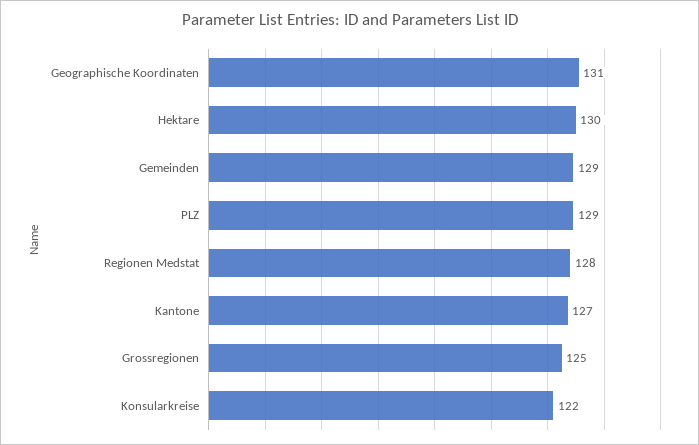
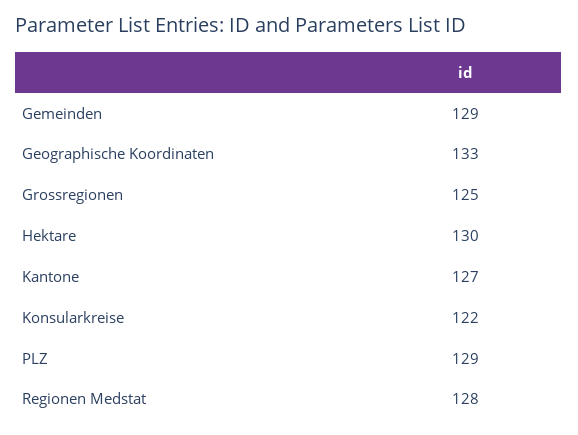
  {
-   "Geographische Koordinaten": 131,
+   "Geographische Koordinaten": 133,
    "Hektare": 130,
    "Gemeinden": 129,
    "PLZ": 129,
    "Regionen Medstat": 128,
    "Kantone": 127,
    "Grossregionen": 125,
    "Konsularkreise": 122
  }

